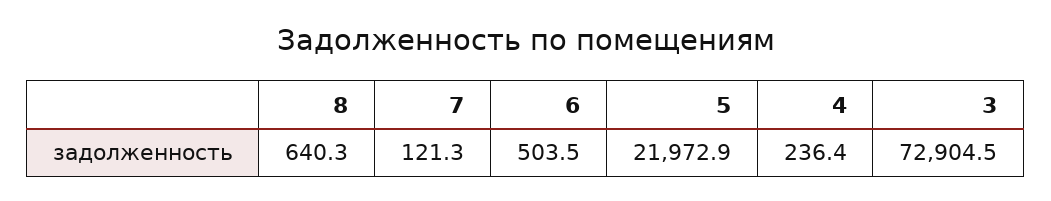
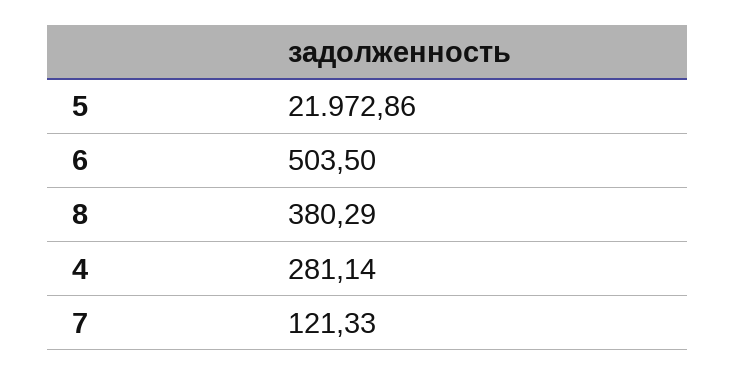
  {
-   "8": 640.3,
+   "8": 380.29,
    "7": 121.33,
    "6": 503.5,
    "5": 21972.86,
-   "4": 236.4,
+   "4": 281.14
-   "3": 72904.5
  }

